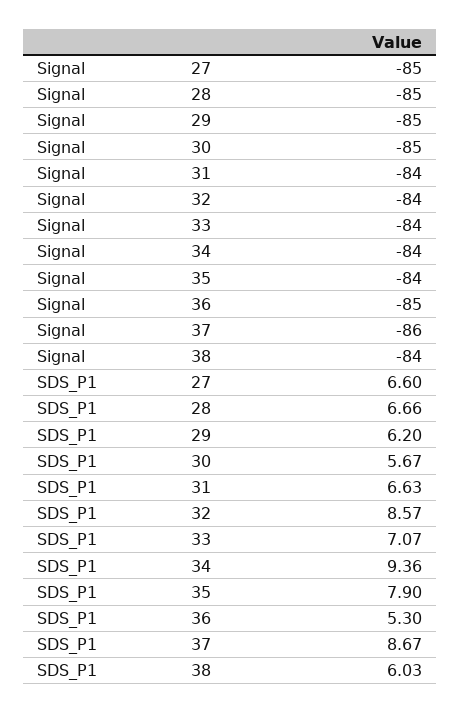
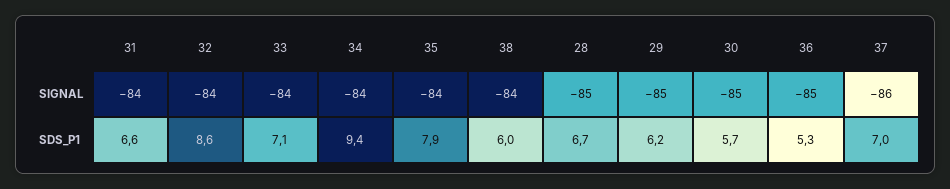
  {
    "Signal": {
-     "27": -85,
      "28": -85,
      "29": -85,
      "30": -85,
      "31": -84,
      "32": -84,
      "33": -84,
      "34": -84,
      "35": -84,
      "36": -85,
      "37": -86,
      "38": -84
    },
    "SDS_P1": {
-     "27": 6.6,
      "28": 6.66,
      "29": 6.2,
      "30": 5.67,
      "31": 6.63,
      "32": 8.57,
      "33": 7.07,
      "34": 9.36,
      "35": 7.9,
      "36": 5.3,
-     "37": 8.67,
+     "37": 7,
      "38": 6.03
    }
  }

